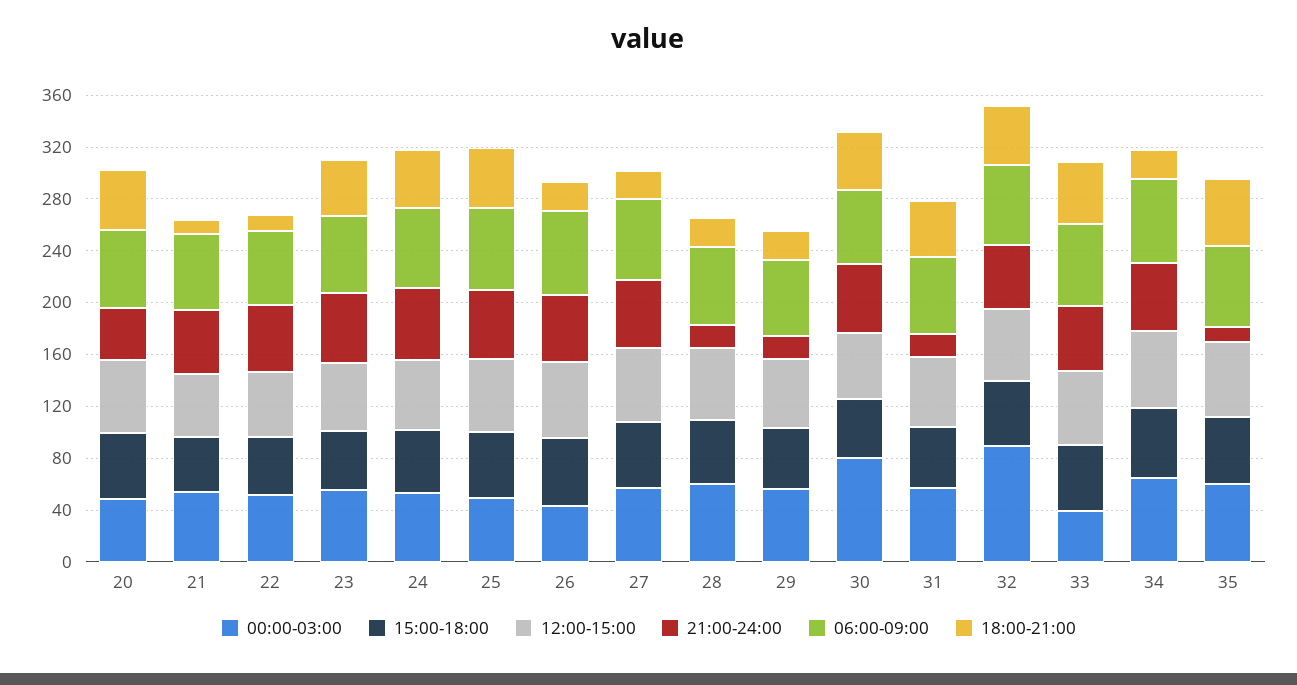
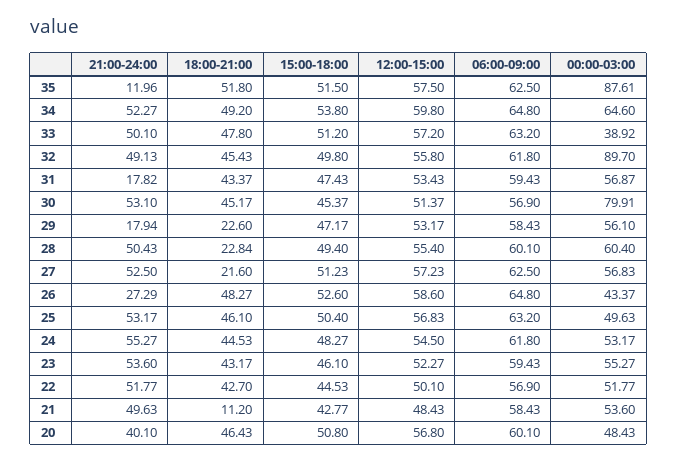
  {
    "00:00-03:00": {
      "20": 48.43,
      "21": 53.6,
      "22": 51.77,
      "23": 55.27,
      "24": 53.17,
      "25": 49.63,
      "26": 43.37,
      "27": 56.83,
      "28": 60.4,
      "29": 56.1,
      "30": 79.91,
      "31": 56.87,
      "32": 89.7,
      "33": 38.92,
      "34": 64.6,
-     "35": 60
+     "35": 87.61
    },
    "15:00-18:00": {
      "20": 50.8,
      "21": 42.77,
      "22": 44.53,
      "23": 46.1,
      "24": 48.27,
      "25": 50.4,
      "26": 52.6,
      "27": 51.23,
      "28": 49.4,
      "29": 47.17,
      "30": 45.37,
      "31": 47.43,
      "32": 49.8,
      "33": 51.2,
      "34": 53.8,
      "35": 51.5
    },
    "12:00-15:00": {
      "20": 56.8,
      "21": 48.43,
      "22": 50.1,
      "23": 52.27,
      "24": 54.5,
      "25": 56.83,
      "26": 58.6,
      "27": 57.23,
      "28": 55.4,
      "29": 53.17,
      "30": 51.37,
      "31": 53.43,
      "32": 55.8,
      "33": 57.2,
      "34": 59.8,
      "35": 57.5
    },
    "21:00-24:00": {
      "20": 40.1,
      "21": 49.63,
      "22": 51.77,
      "23": 53.6,
      "24": 55.27,
      "25": 53.17,
-     "26": 50,
+     "26": 27.29,
      "27": 52.5,
-     "28": 20,
+     "28": 50.43,
      "29": 17.94,
      "30": 53.1,
      "31": 17.82,
      "32": 49.13,
      "33": 50.1,
      "34": 52.27,
      "35": 11.96
    },
    "06:00-09:00": {
      "20": 60.1,
      "21": 58.43,
      "22": 56.9,
      "23": 59.43,
      "24": 61.8,
      "25": 63.2,
      "26": 64.8,
      "27": 62.5,
      "28": 60.1,
      "29": 58.43,
      "30": 56.9,
      "31": 59.43,
      "32": 61.8,
      "33": 63.2,
      "34": 64.8,
      "35": 62.5
    },
    "18:00-21:00": {
      "20": 46.43,
      "21": 11.2,
-     "22": 10,
+     "22": 42.7,
      "23": 43.17,
      "24": 44.53,
      "25": 46.1,
-     "26": 20,
+     "26": 48.27,
      "27": 21.6,
      "28": 22.84,
      "29": 22.6,
      "30": 45.17,
      "31": 43.37,
      "32": 45.43,
      "33": 47.8,
-     "34": 20,
+     "34": 49.2,
      "35": 51.8
    }
  }

